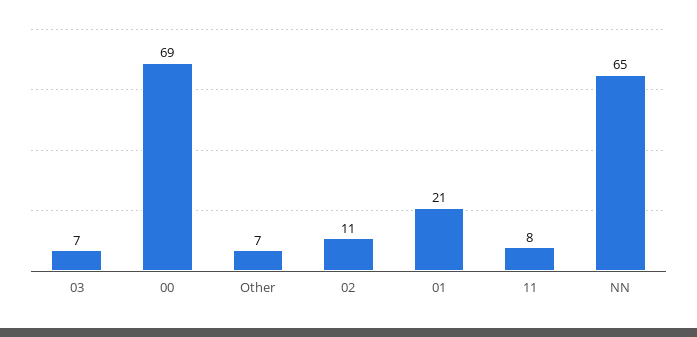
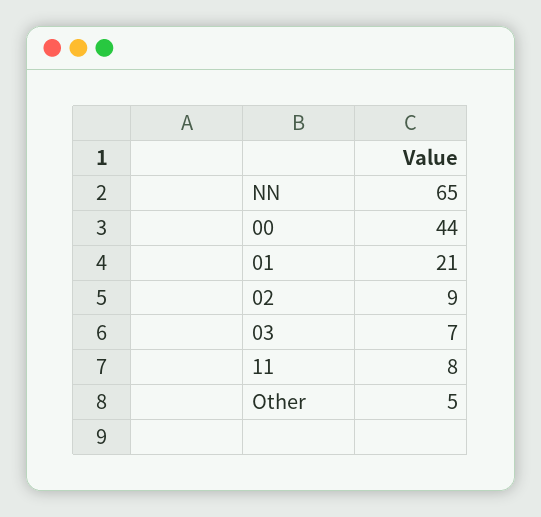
  {
    "03": 7,
-   "00": 69,
+   "00": 44,
-   "Other": 7,
+   "Other": 5,
-   "02": 11,
+   "02": 9,
    "01": 21,
    "11": 8,
    "NN": 65
  }

